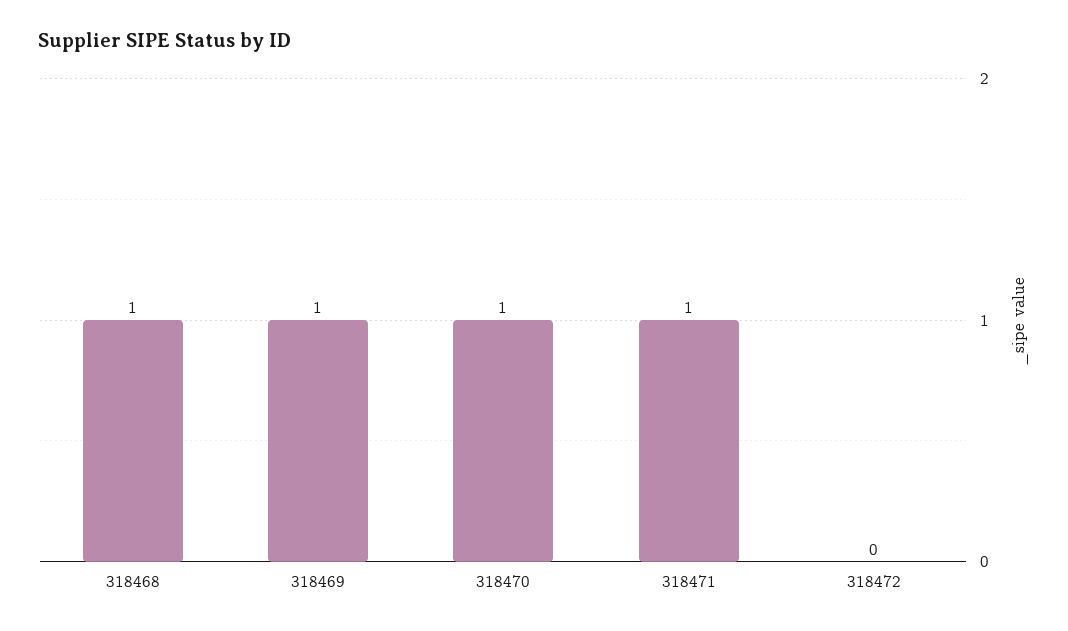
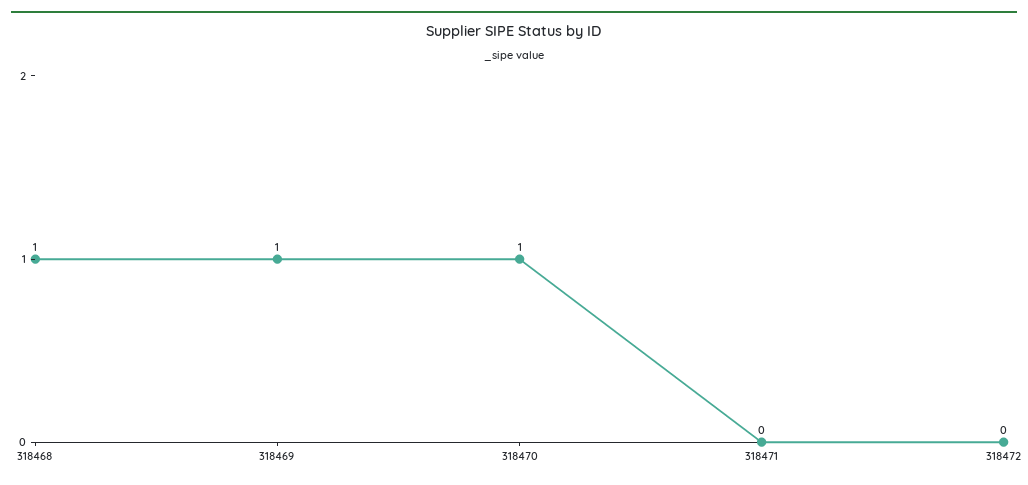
  {
    "318468": 1,
    "318469": 1,
    "318470": 1,
-   "318471": 1,
+   "318471": 0,
    "318472": 0
  }

